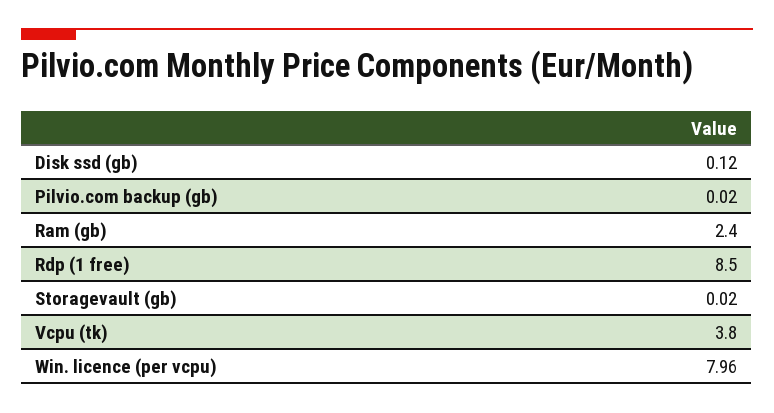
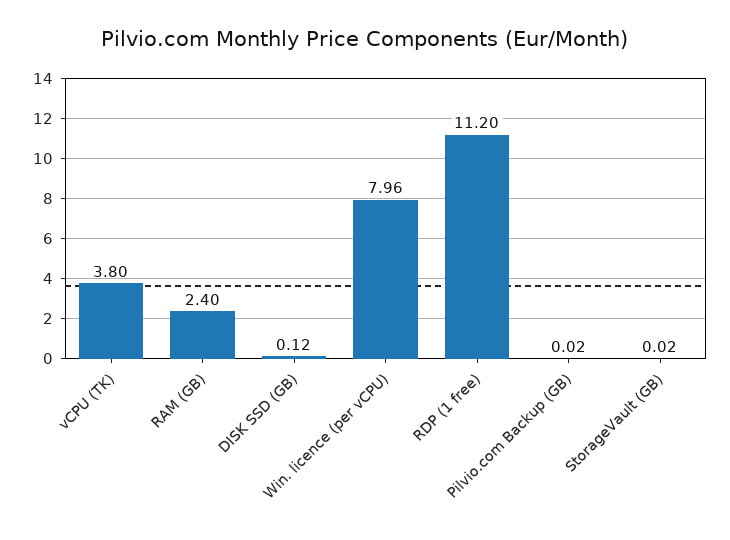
  {
    "Disk ssd (gb)": 0.12,
    "Pilvio.com backup (gb)": 0.02,
    "Ram (gb)": 2.4,
-   "Rdp (1 free)": 8.5,
+   "Rdp (1 free)": 11.2,
    "Storagevault (gb)": 0.02,
    "Vcpu (tk)": 3.8,
    "Win. licence (per vcpu)": 7.96
  }

